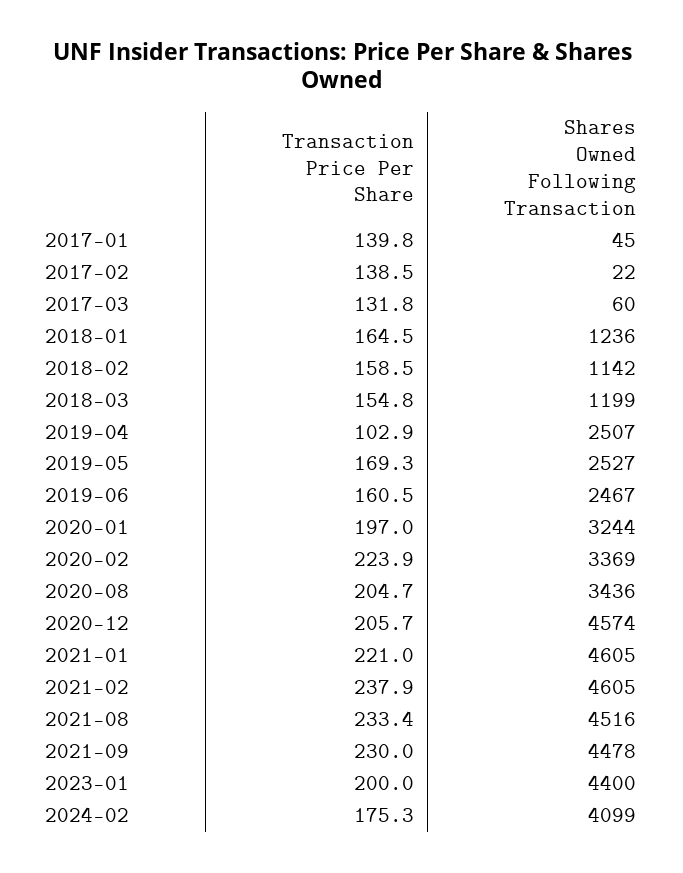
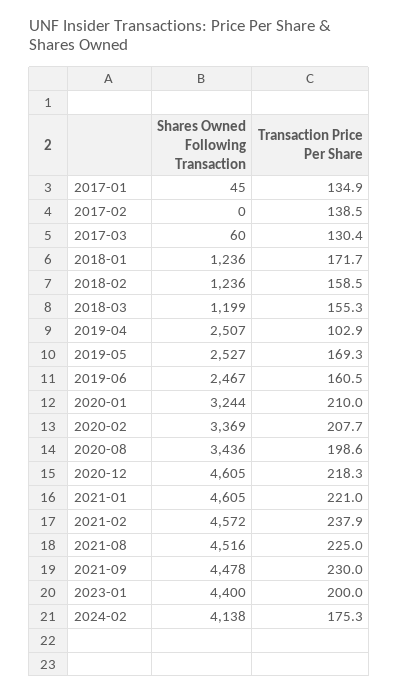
  {
    "Transaction Price Per Share": {
-     "2017-01": 139.8,
+     "2017-01": 134.9,
      "2017-02": 138.5,
-     "2017-03": 131.8,
+     "2017-03": 130.4,
-     "2018-01": 164.5,
+     "2018-01": 171.7,
      "2018-02": 158.5,
-     "2018-03": 154.8,
+     "2018-03": 155.3,
      "2019-04": 102.9,
      "2019-05": 169.3,
      "2019-06": 160.5,
-     "2020-01": 197,
+     "2020-01": 210,
-     "2020-02": 223.9,
+     "2020-02": 207.7,
-     "2020-08": 204.7,
+     "2020-08": 198.6,
-     "2020-12": 205.7,
+     "2020-12": 218.3,
      "2021-01": 221,
      "2021-02": 237.9,
-     "2021-08": 233.4,
+     "2021-08": 225,
      "2021-09": 230,
      "2023-01": 200,
      "2024-02": 175.3
    },
    "Shares Owned Following Transaction": {
      "2017-01": 45,
-     "2017-02": 22,
+     "2017-02": 0,
      "2017-03": 60,
      "2018-01": 1236,
-     "2018-02": 1142,
+     "2018-02": 1236,
      "2018-03": 1199,
      "2019-04": 2507,
      "2019-05": 2527,
      "2019-06": 2467,
      "2020-01": 3244,
      "2020-02": 3369,
      "2020-08": 3436,
-     "2020-12": 4574,
+     "2020-12": 4605,
      "2021-01": 4605,
-     "2021-02": 4605,
+     "2021-02": 4572,
      "2021-08": 4516,
      "2021-09": 4478,
      "2023-01": 4400,
-     "2024-02": 4099
+     "2024-02": 4138
    }
  }

